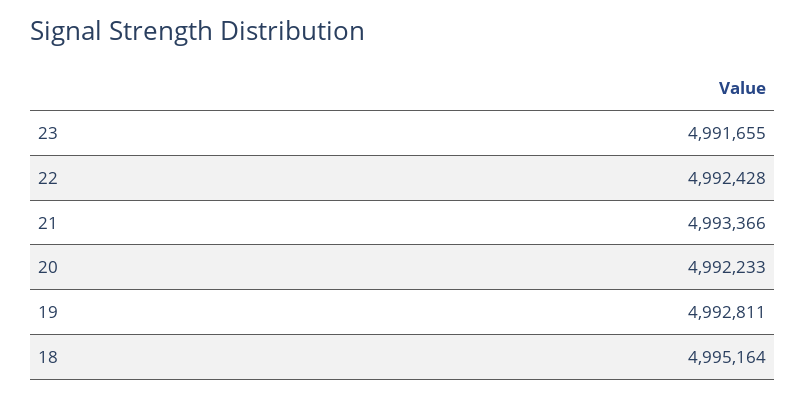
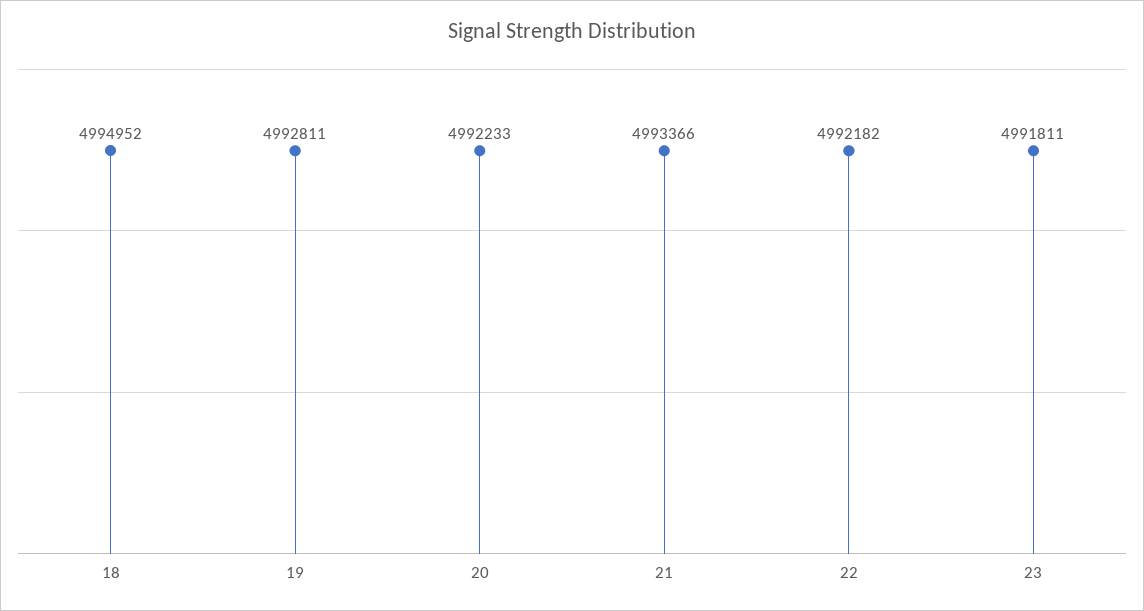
  {
-   "23": 4991655,
+   "23": 4991811,
-   "22": 4992428,
+   "22": 4992182,
    "21": 4993366,
    "20": 4992233,
    "19": 4992811,
-   "18": 4995164
+   "18": 4994952
  }

